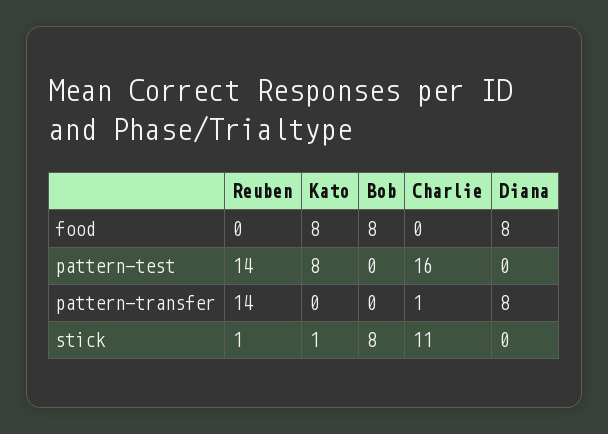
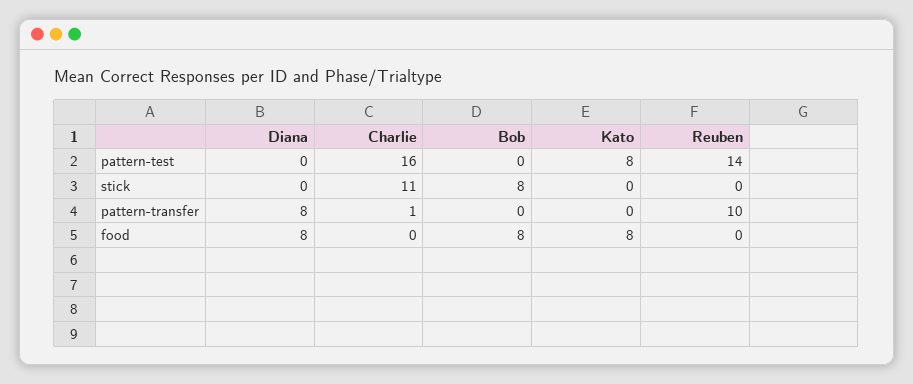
  {
    "Reuben": {
      "food": 0,
      "pattern-test": 14,
-     "pattern-transfer": 14,
+     "pattern-transfer": 10,
-     "stick": 1
+     "stick": 0
    },
    "Kato": {
      "food": 8,
      "pattern-test": 8,
      "pattern-transfer": 0,
-     "stick": 1
+     "stick": 0
    },
    "Bob": {
      "food": 8,
      "pattern-test": 0,
      "pattern-transfer": 0,
      "stick": 8
    },
    "Charlie": {
      "food": 0,
      "pattern-test": 16,
      "pattern-transfer": 1,
      "stick": 11
    },
    "Diana": {
      "food": 8,
      "pattern-test": 0,
      "pattern-transfer": 8,
      "stick": 0
    }
  }

